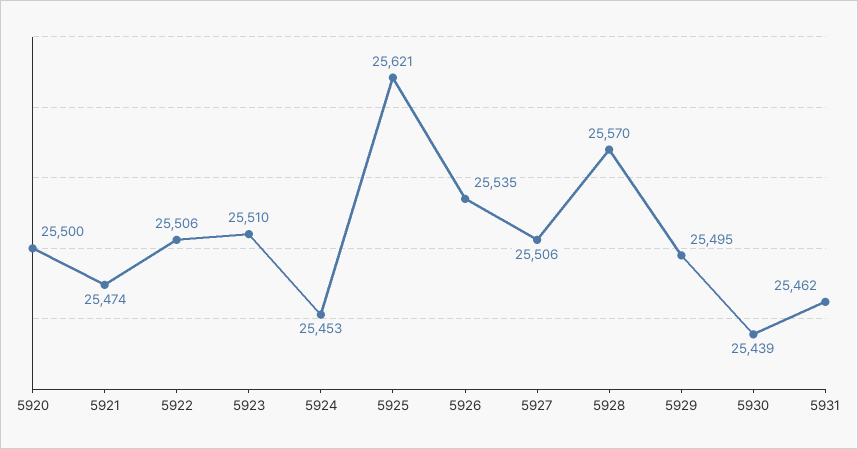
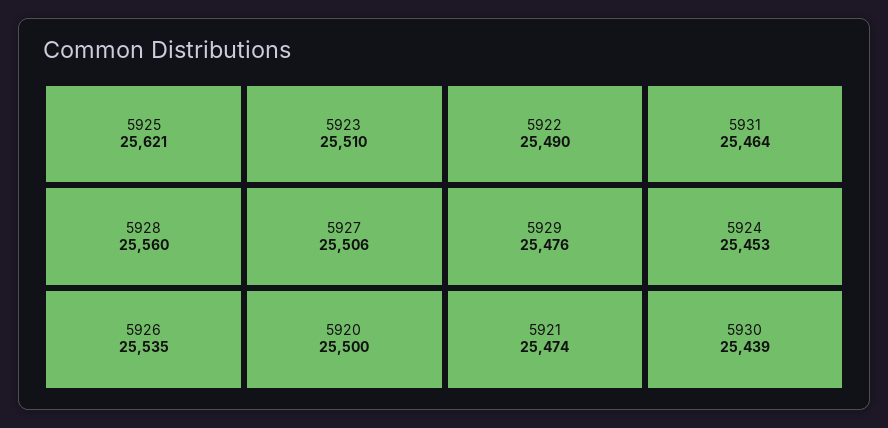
  {
    "5920": 25500,
    "5921": 25474,
-   "5922": 25506,
+   "5922": 25490,
    "5923": 25510,
    "5924": 25453,
    "5925": 25621,
    "5926": 25535,
    "5927": 25506,
-   "5928": 25570,
+   "5928": 25560,
-   "5929": 25495,
+   "5929": 25476,
    "5930": 25439,
-   "5931": 25462
+   "5931": 25464
  }

